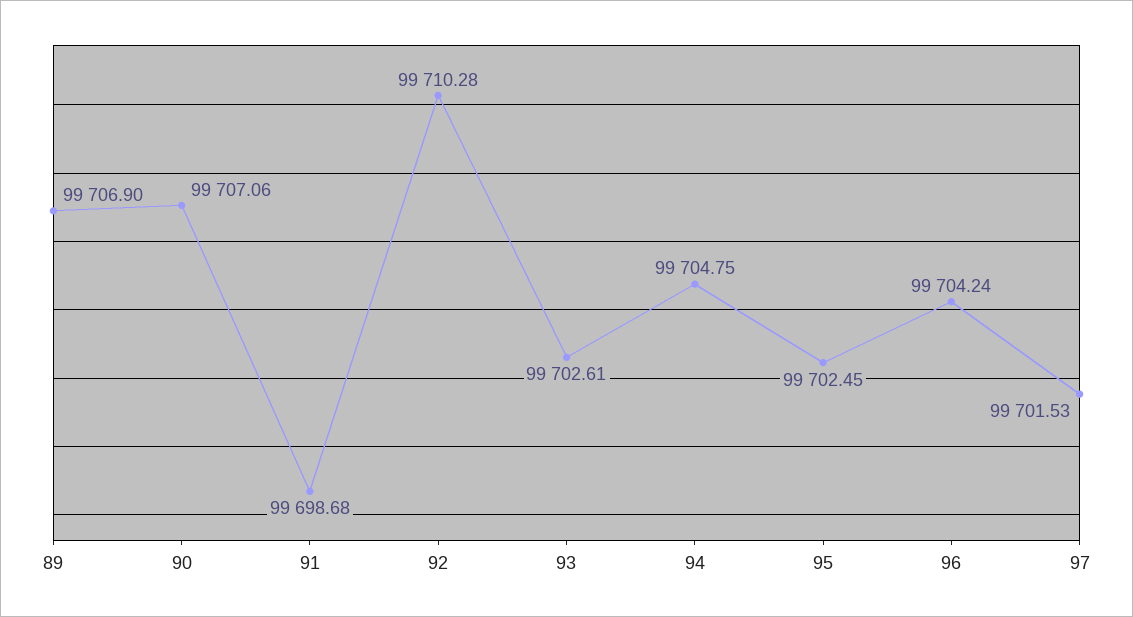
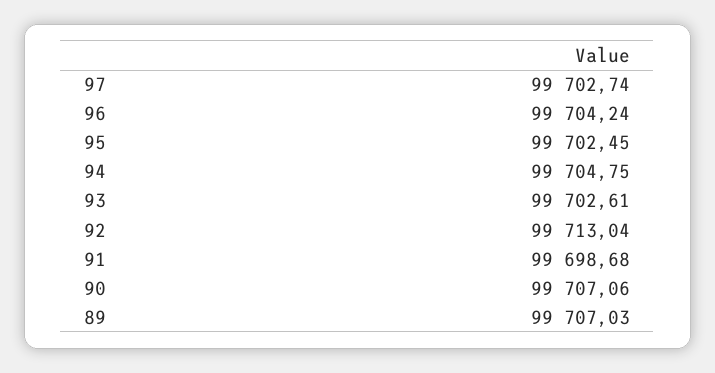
  {
-   "89": 99706.9,
+   "89": 99707.03,
    "90": 99707.06,
    "91": 99698.68,
-   "92": 99710.28,
+   "92": 99713.04,
    "93": 99702.61,
    "94": 99704.75,
    "95": 99702.45,
    "96": 99704.24,
-   "97": 99701.53
+   "97": 99702.74
  }

